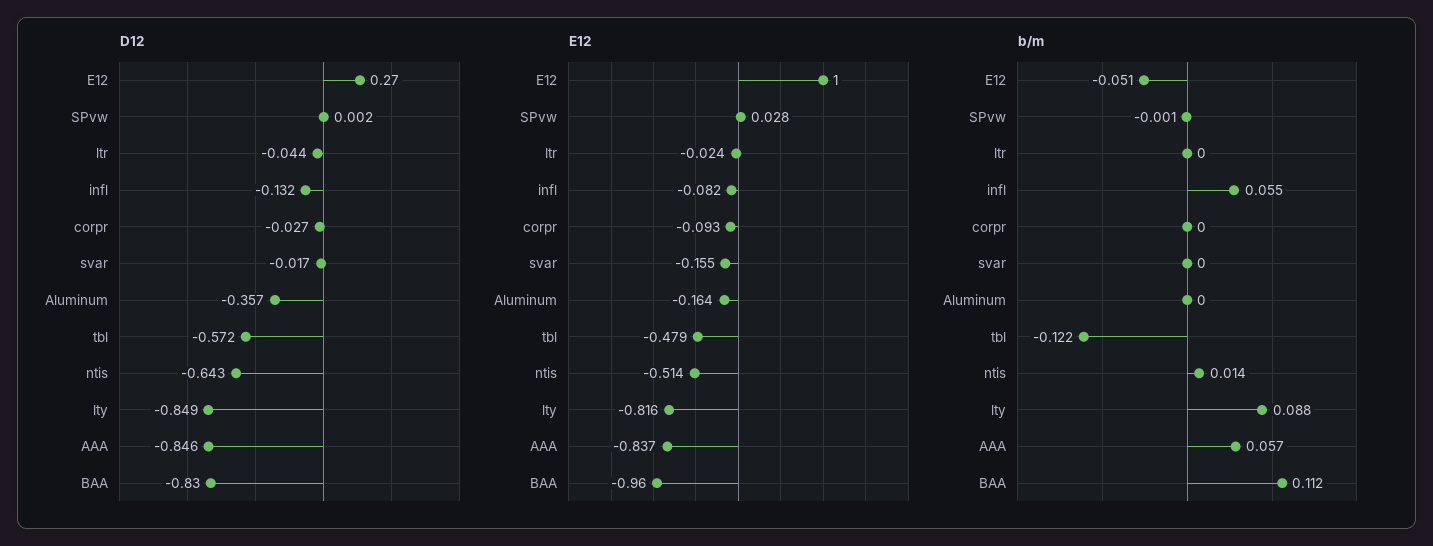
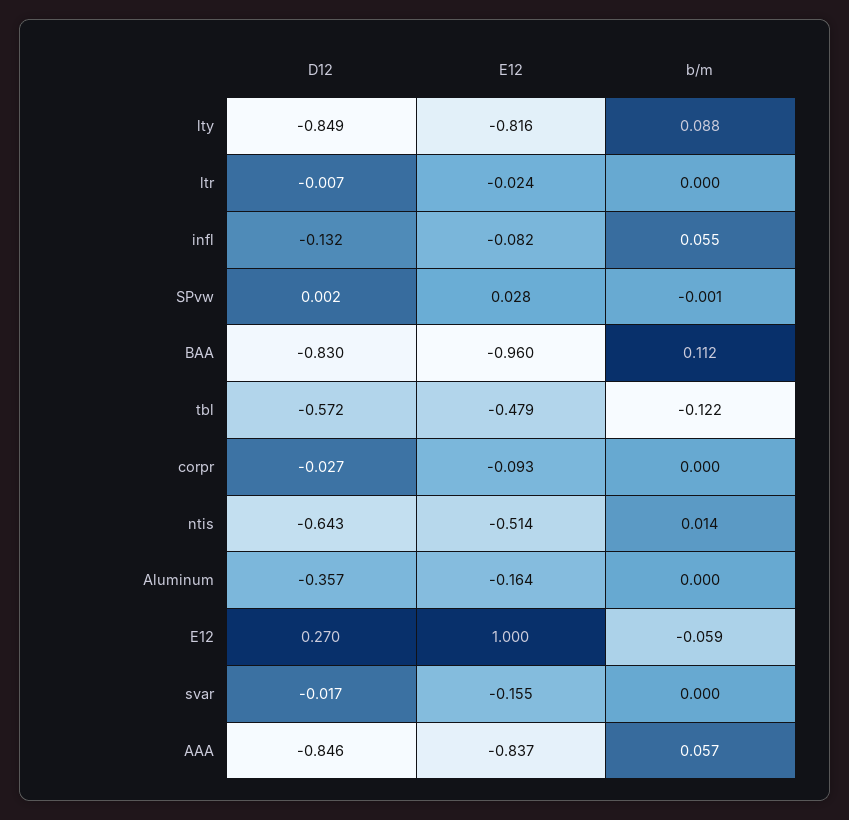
  {
    "D12": {
      "E12": 0.27,
      "SPvw": 0.002,
-     "ltr": -0.044,
+     "ltr": -0.007,
      "infl": -0.132,
      "corpr": -0.027,
      "svar": -0.017,
      "Aluminum": -0.357,
      "tbl": -0.572,
      "ntis": -0.643,
      "lty": -0.849,
      "AAA": -0.846,
      "BAA": -0.83
    },
    "E12": {
      "E12": 1,
      "SPvw": 0.028,
      "ltr": -0.024,
      "infl": -0.082,
      "corpr": -0.093,
      "svar": -0.155,
      "Aluminum": -0.164,
      "tbl": -0.479,
      "ntis": -0.514,
      "lty": -0.816,
      "AAA": -0.837,
      "BAA": -0.96
    },
    "b/m": {
-     "E12": -0.051,
+     "E12": -0.059,
      "SPvw": -0.001,
      "ltr": 0,
      "infl": 0.055,
      "corpr": 0,
      "svar": 0,
      "Aluminum": 0,
      "tbl": -0.122,
      "ntis": 0.014,
      "lty": 0.088,
      "AAA": 0.057,
      "BAA": 0.112
    }
  }

